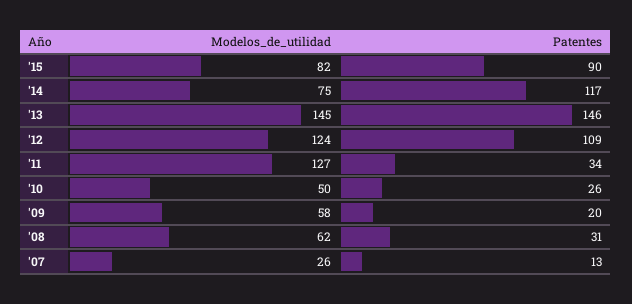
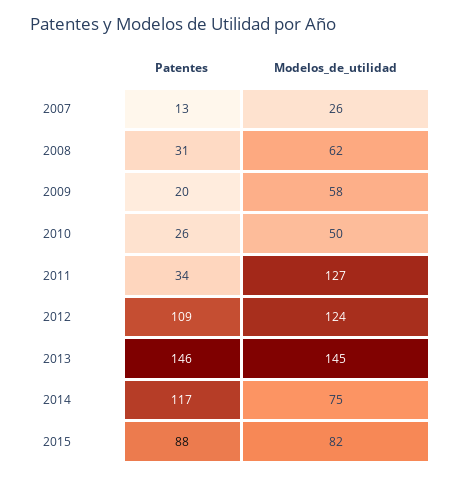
  {
    "Modelos_de_utilidad": {
      "'15": 82,
      "'14": 75,
      "'13": 145,
      "'12": 124,
      "'11": 127,
      "'10": 50,
      "'09": 58,
      "'08": 62,
      "'07": 26
    },
    "Patentes": {
-     "'15": 90,
+     "'15": 88,
      "'14": 117,
      "'13": 146,
      "'12": 109,
      "'11": 34,
      "'10": 26,
      "'09": 20,
      "'08": 31,
      "'07": 13
    }
  }

